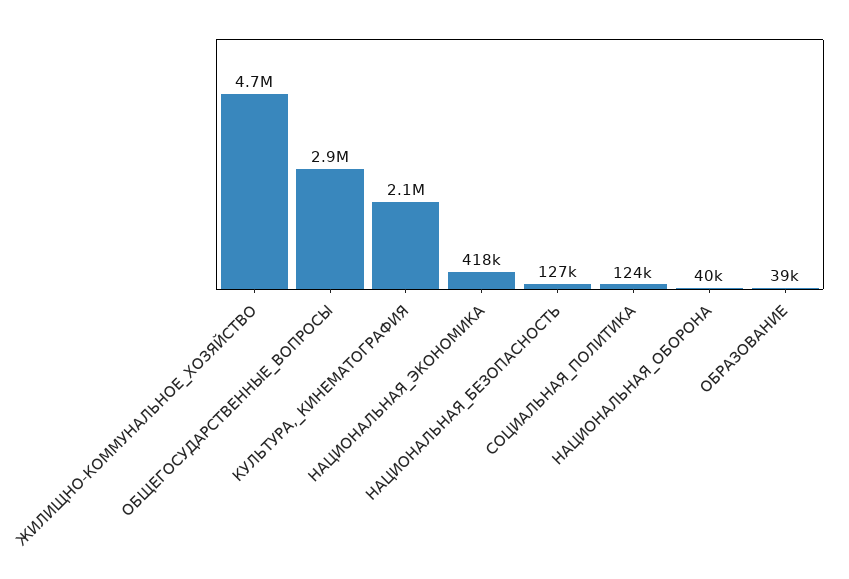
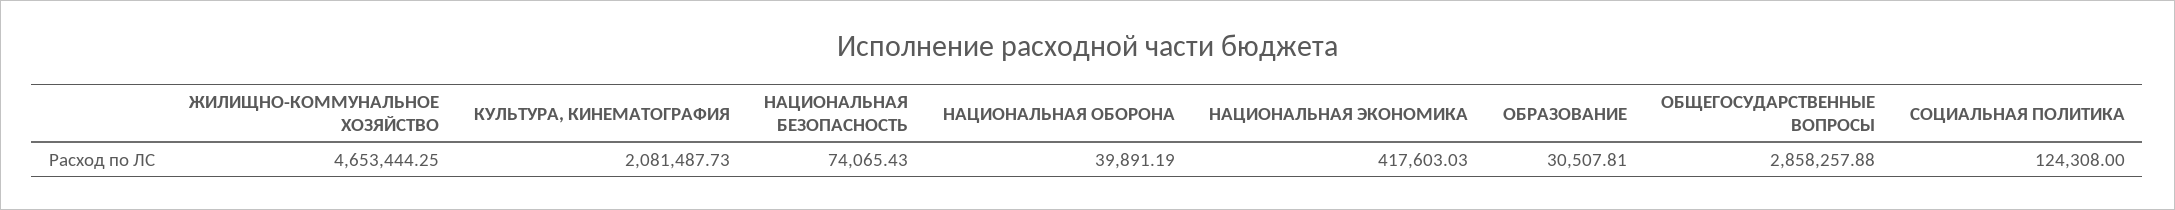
  {
    "ЖИЛИЩНО-КОММУНАЛЬНОЕ_ХОЗЯЙСТВО": 4653444.25,
    "ОБЩЕГОСУДАРСТВЕННЫЕ_ВОПРОСЫ": 2858257.88,
    "КУЛЬТУРА,_КИНЕМАТОГРАФИЯ": 2081487.73,
    "НАЦИОНАЛЬНАЯ_ЭКОНОМИКА": 417603.03,
-   "НАЦИОНАЛЬНАЯ_БЕЗОПАСНОСТЬ": 127000,
+   "НАЦИОНАЛЬНАЯ_БЕЗОПАСНОСТЬ": 74065.43,
    "СОЦИАЛЬНАЯ_ПОЛИТИКА": 124308,
    "НАЦИОНАЛЬНАЯ_ОБОРОНА": 39891.19,
-   "ОБРАЗОВАНИЕ": 39000
+   "ОБРАЗОВАНИЕ": 30507.81
  }

